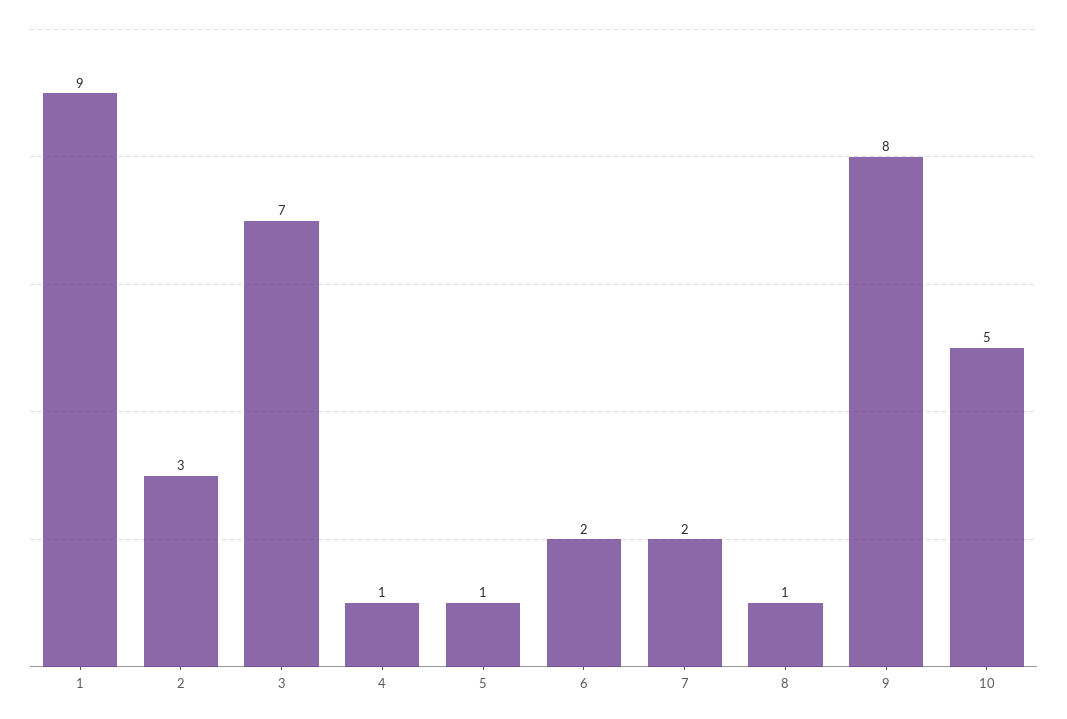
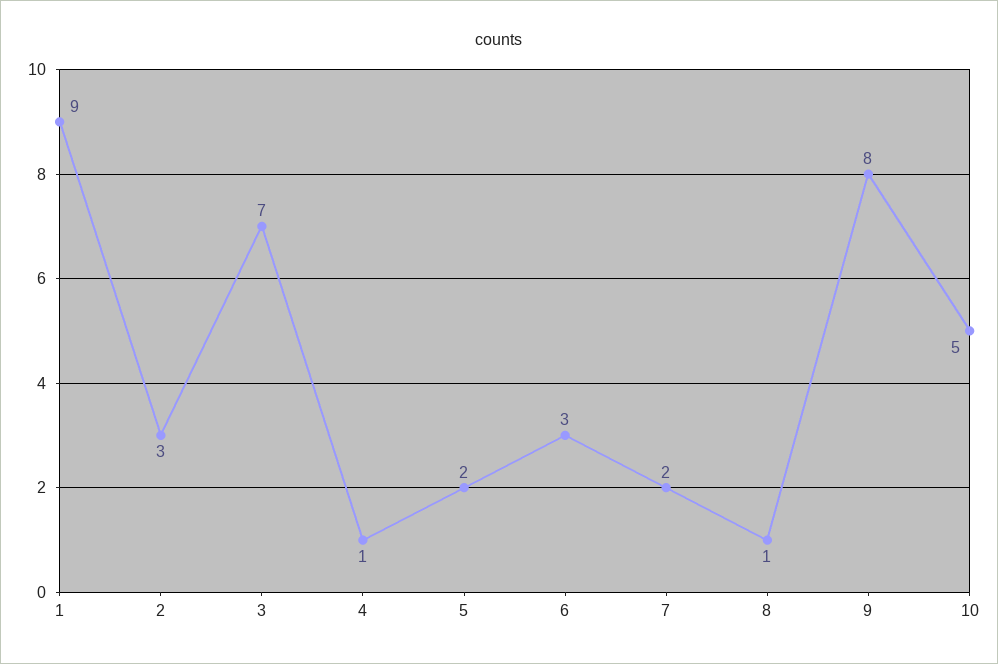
  {
    "1": 9,
    "2": 3,
    "3": 7,
    "4": 1,
-   "5": 1,
+   "5": 2,
-   "6": 2,
+   "6": 3,
    "7": 2,
    "8": 1,
    "9": 8,
    "10": 5
  }

